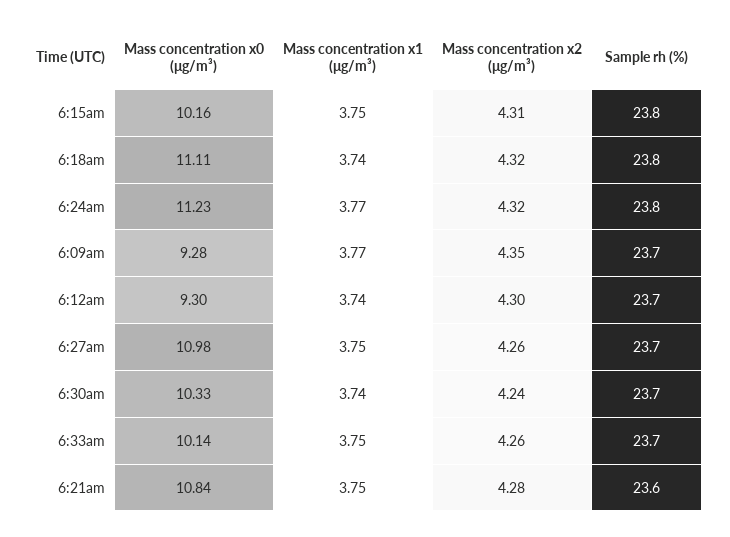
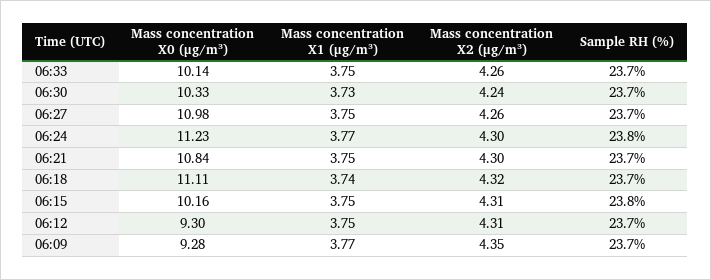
  {
    "Mass concentration x0 (μg/m³)": {
      "6:15am": 10.16,
      "6:18am": 11.11,
      "6:24am": 11.23,
      "6:09am": 9.28,
      "6:12am": 9.3,
      "6:27am": 10.98,
      "6:30am": 10.33,
      "6:33am": 10.14,
      "6:21am": 10.84
    },
    "Mass concentration x1 (μg/m³)": {
      "6:15am": 3.75,
      "6:18am": 3.74,
      "6:24am": 3.77,
      "6:09am": 3.77,
-     "6:12am": 3.74,
+     "6:12am": 3.75,
      "6:27am": 3.75,
-     "6:30am": 3.74,
+     "6:30am": 3.73,
      "6:33am": 3.75,
      "6:21am": 3.75
    },
    "Mass concentration x2 (μg/m³)": {
      "6:15am": 4.31,
      "6:18am": 4.32,
-     "6:24am": 4.32,
+     "6:24am": 4.3,
      "6:09am": 4.35,
-     "6:12am": 4.3,
+     "6:12am": 4.31,
      "6:27am": 4.26,
      "6:30am": 4.24,
      "6:33am": 4.26,
-     "6:21am": 4.28
+     "6:21am": 4.3
    },
    "Sample rh (%)": {
      "6:15am": 23.8,
-     "6:18am": 23.8,
+     "6:18am": 23.7,
      "6:24am": 23.8,
      "6:09am": 23.7,
      "6:12am": 23.7,
      "6:27am": 23.7,
      "6:30am": 23.7,
      "6:33am": 23.7,
-     "6:21am": 23.6
+     "6:21am": 23.7
    }
  }

